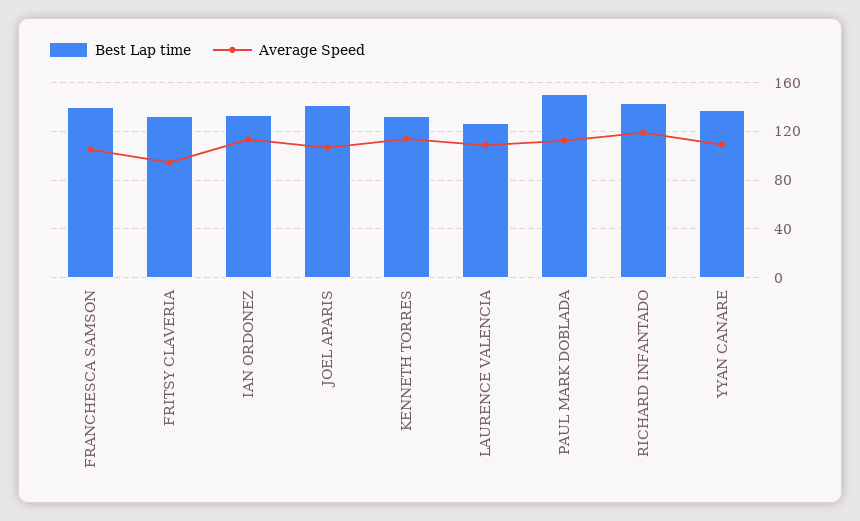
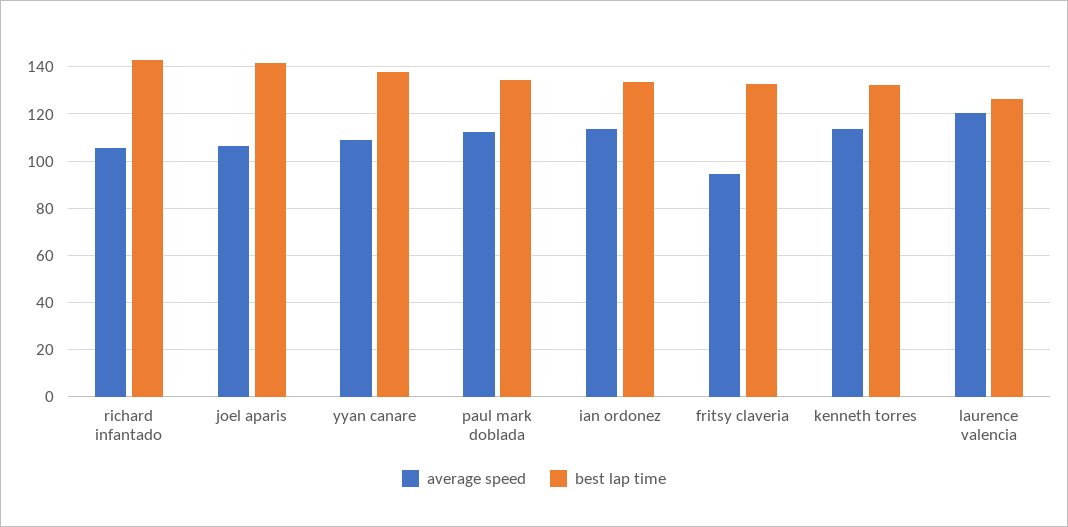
  {
    "Best Lap time": {
-     "FRANCHESCA SAMSON": 140,
      "FRITSY CLAVERIA": 135,
      "IAN ORDONEZ": 135,
      "JOEL APARIS": 140,
      "KENNETH TORRES": 135,
      "LAURENCE VALENCIA": 125,
-     "PAUL MARK DOBLADA": 150,
+     "PAUL MARK DOBLADA": 135,
      "RICHARD INFANTADO": 145,
      "YYAN CANARE": 140
    },
    "Average Speed": {
-     "FRANCHESCA SAMSON": 105,
      "FRITSY CLAVERIA": 95,
      "IAN ORDONEZ": 115,
      "JOEL APARIS": 105,
      "KENNETH TORRES": 115,
-     "LAURENCE VALENCIA": 110,
+     "LAURENCE VALENCIA": 120,
      "PAUL MARK DOBLADA": 110,
-     "RICHARD INFANTADO": 120,
+     "RICHARD INFANTADO": 105,
      "YYAN CANARE": 110
    }
  }

